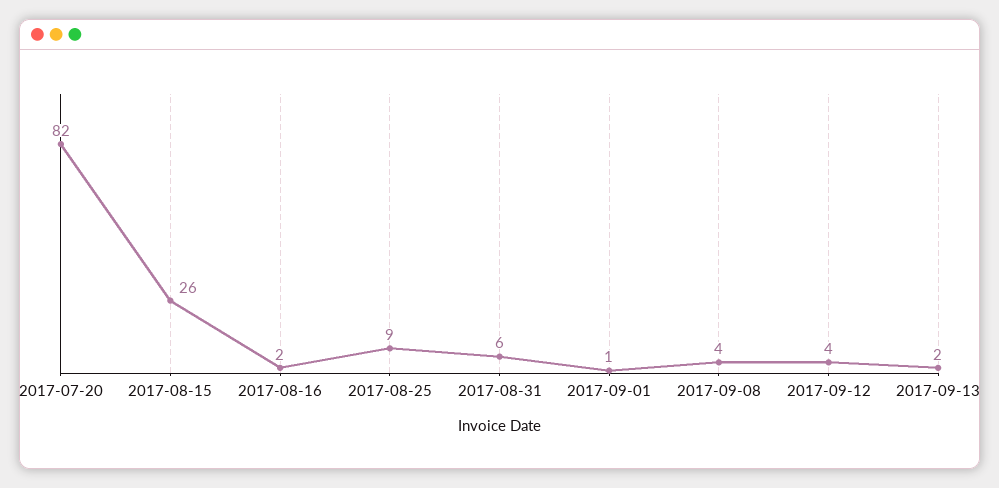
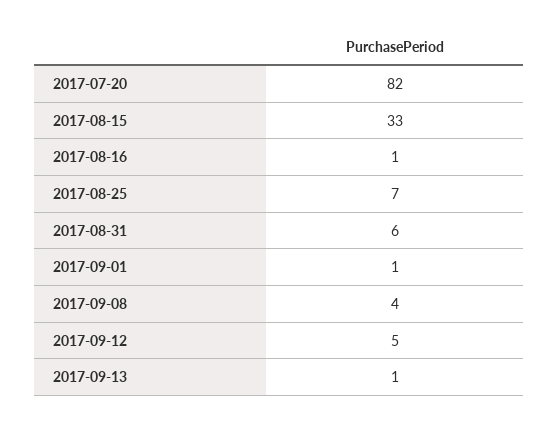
  {
    "2017-07-20": 82,
-   "2017-08-15": 26,
+   "2017-08-15": 33,
-   "2017-08-16": 2,
+   "2017-08-16": 1,
-   "2017-08-25": 9,
+   "2017-08-25": 7,
    "2017-08-31": 6,
    "2017-09-01": 1,
    "2017-09-08": 4,
-   "2017-09-12": 4,
+   "2017-09-12": 5,
-   "2017-09-13": 2
+   "2017-09-13": 1
  }

